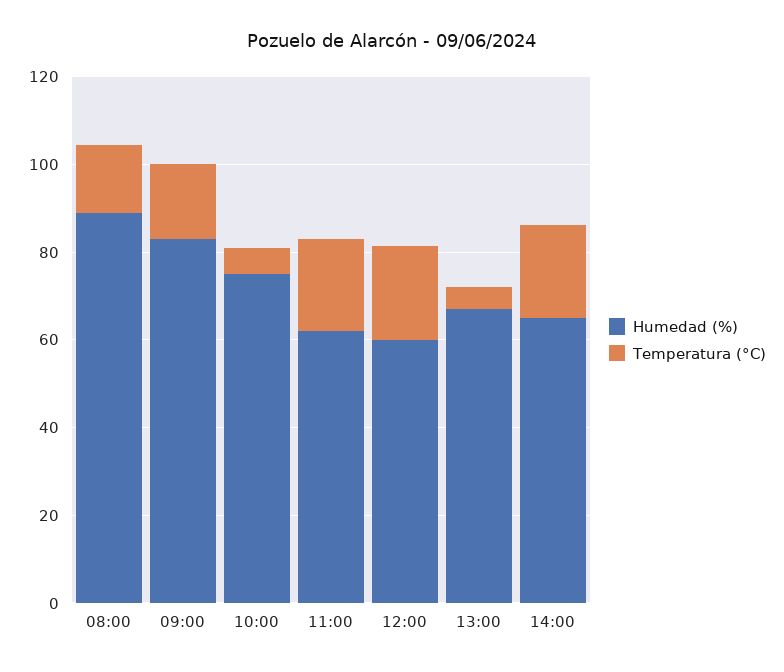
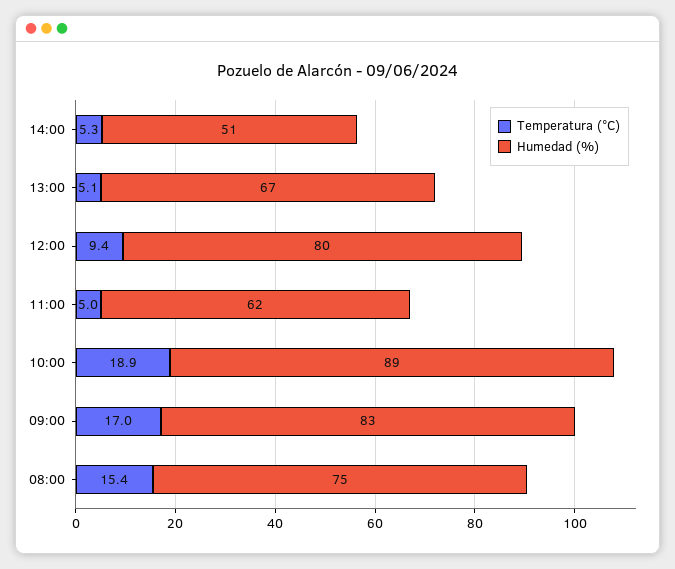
  {
    "Humedad (%)": {
-     "08:00": 90,
+     "08:00": 75,
      "09:00": 83,
-     "10:00": 75,
+     "10:00": 89,
      "11:00": 62,
-     "12:00": 60,
+     "12:00": 80,
      "13:00": 67,
-     "14:00": 65
+     "14:00": 51
    },
    "Temperatura (°C)": {
      "08:00": 15.4,
      "09:00": 17,
-     "10:00": 5,
+     "10:00": 18.9,
-     "11:00": 20,
+     "11:00": 5,
-     "12:00": 20,
+     "12:00": 9.4,
      "13:00": 5.1,
-     "14:00": 20
+     "14:00": 5.3
    }
  }

